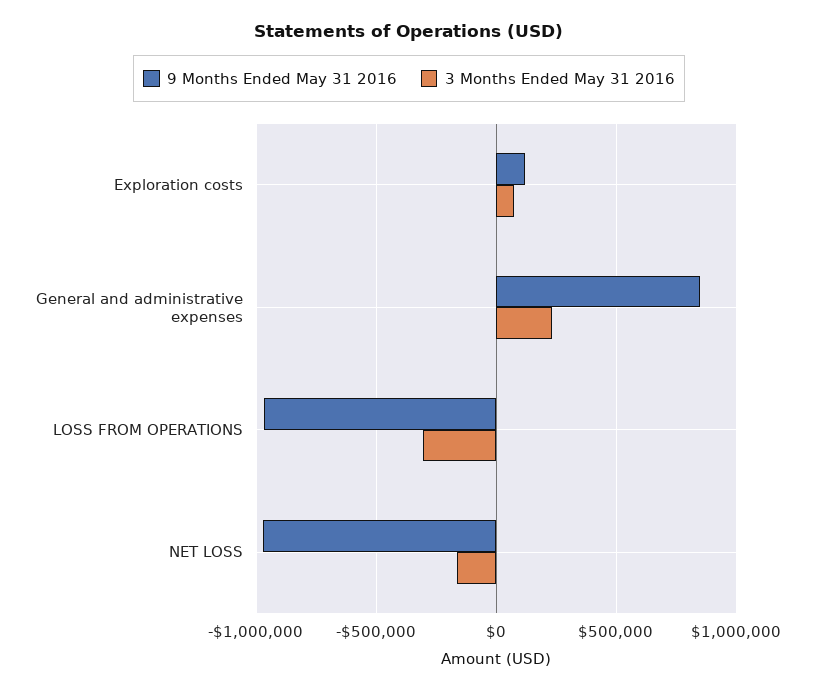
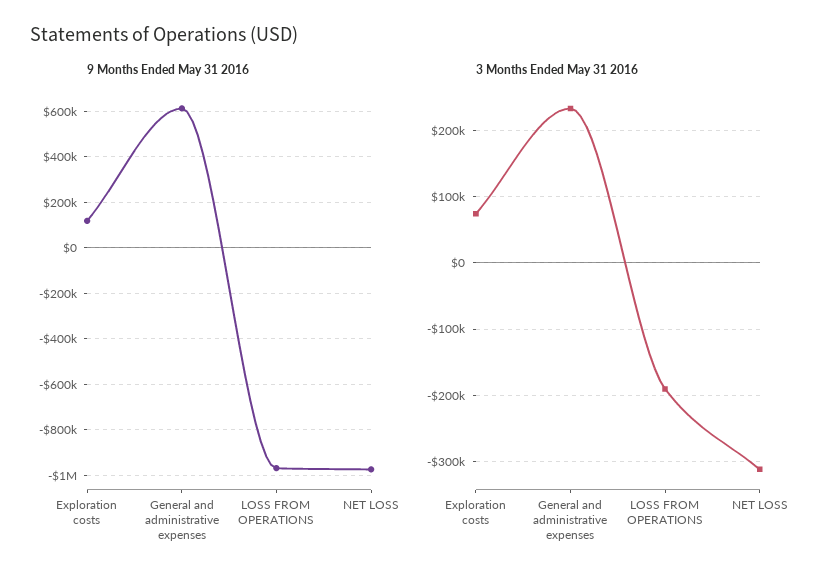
  {
    "9 Months Ended May 31 2016": {
      "Exploration costs": 100000,
-     "General and administrative expenses": 850000,
+     "General and administrative expenses": 600000,
      "LOSS FROM OPERATIONS": -950000,
      "NET LOSS": -950000
    },
    "3 Months Ended May 31 2016": {
      "Exploration costs": 70000,
      "General and administrative expenses": 230000,
-     "LOSS FROM OPERATIONS": -300000,
+     "LOSS FROM OPERATIONS": -190000,
-     "NET LOSS": -150000
+     "NET LOSS": -310000
    }
  }

